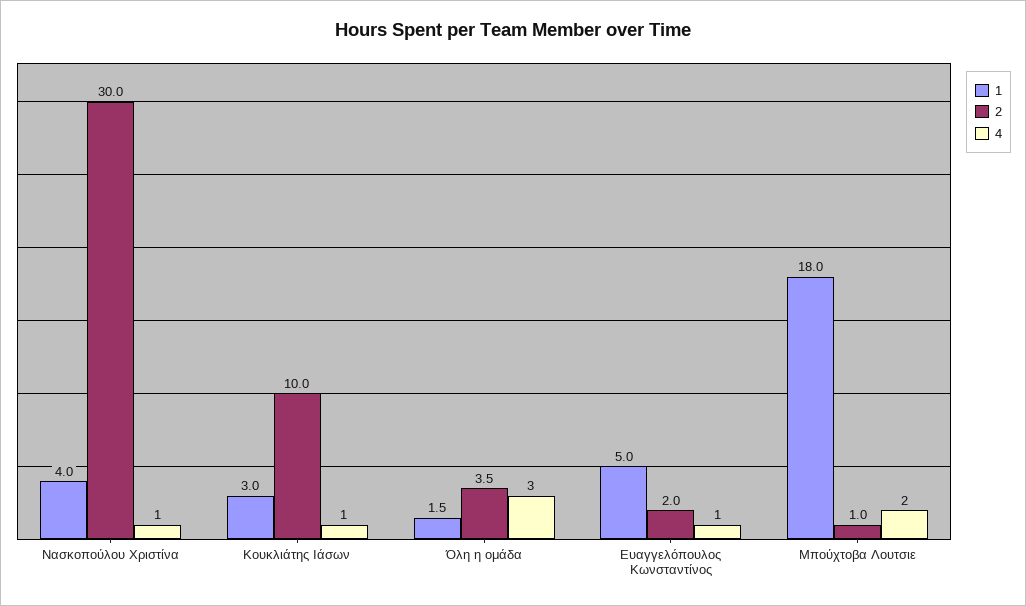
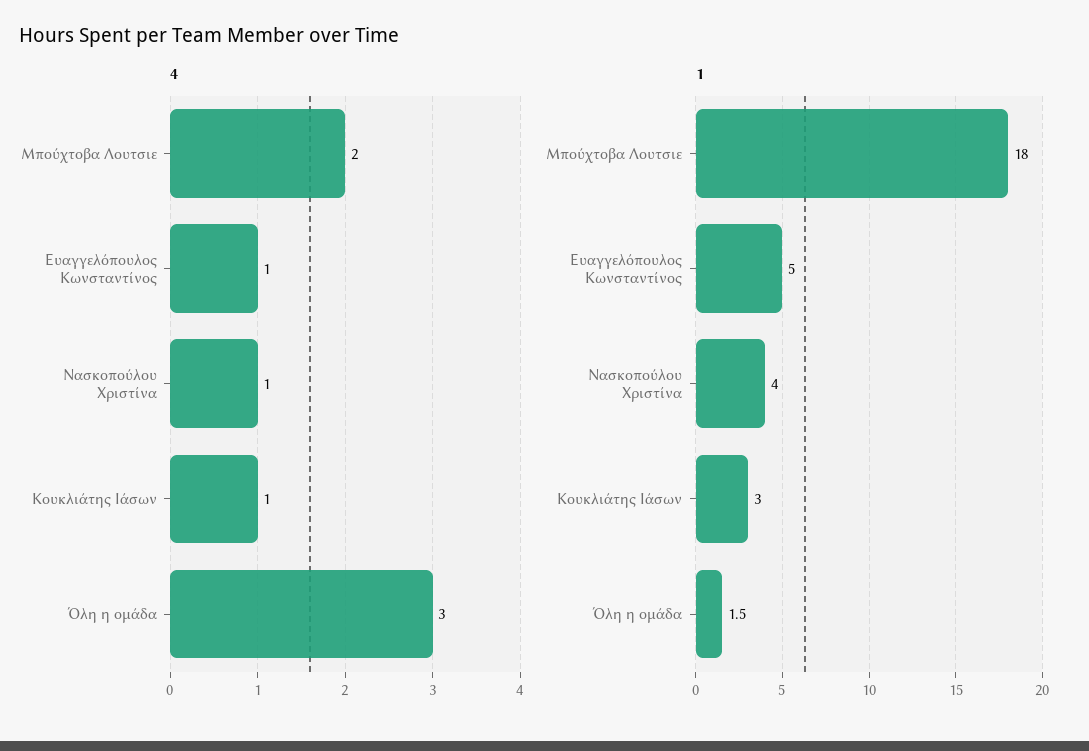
  {
    "1": {
      "Νασκοπούλου Χριστίνα": 4,
      "Κουκλιάτης Ιάσων": 3,
      "Όλη η ομάδα": 1.5,
      "Ευαγγελόπουλος Κωνσταντίνος": 5,
      "Μπούχτοβα Λουτσιε": 18
    },
-   "2": {
-     "Νασκοπούλου Χριστίνα": 30,
-     "Κουκλιάτης Ιάσων": 10,
-     "Όλη η ομάδα": 3.5,
-     "Ευαγγελόπουλος Κωνσταντίνος": 2,
-     "Μπούχτοβα Λουτσιε": 1
-   },
    "4": {
      "Νασκοπούλου Χριστίνα": 1,
      "Κουκλιάτης Ιάσων": 1,
      "Όλη η ομάδα": 3,
      "Ευαγγελόπουλος Κωνσταντίνος": 1,
      "Μπούχτοβα Λουτσιε": 2
    }
  }

